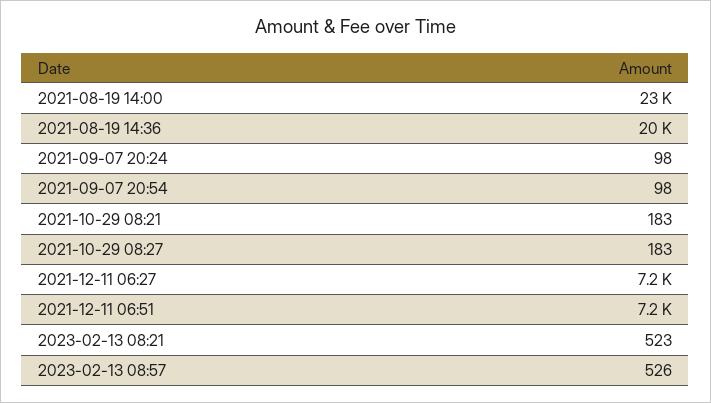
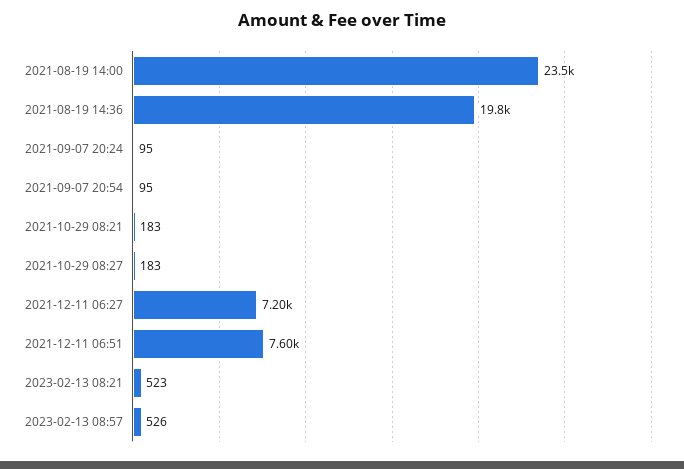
  {
    "2021-08-19 14:00": 23500,
    "2021-08-19 14:36": 19800,
-   "2021-09-07 20:24": 98,
+   "2021-09-07 20:24": 95,
-   "2021-09-07 20:54": 98,
+   "2021-09-07 20:54": 95,
    "2021-10-29 08:21": 183,
    "2021-10-29 08:27": 183,
    "2021-12-11 06:27": 7200,
-   "2021-12-11 06:51": 7200,
+   "2021-12-11 06:51": 7600,
    "2023-02-13 08:21": 523,
    "2023-02-13 08:57": 526
  }

